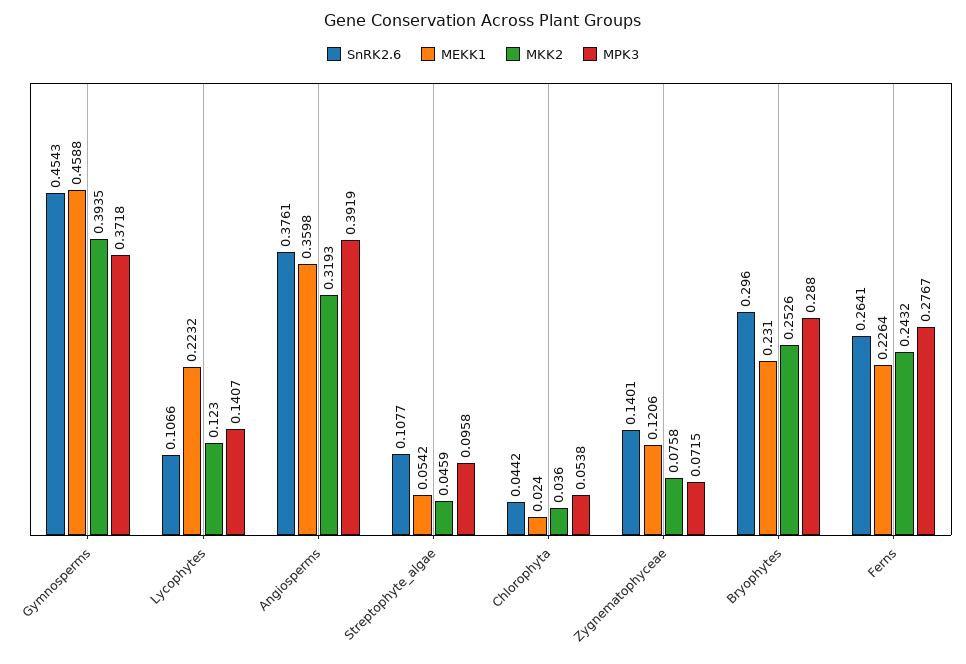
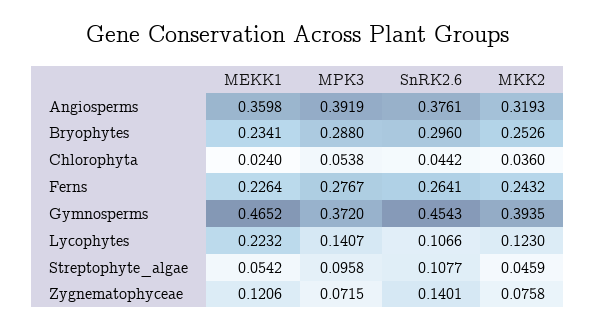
  {
    "SnRK2.6": {
      "Gymnosperms": 0.4543,
      "Lycophytes": 0.1066,
      "Angiosperms": 0.3761,
      "Streptophyte_algae": 0.1077,
      "Chlorophyta": 0.0442,
      "Zygnematophyceae": 0.1401,
      "Bryophytes": 0.296,
      "Ferns": 0.2641
    },
    "MEKK1": {
-     "Gymnosperms": 0.4588,
+     "Gymnosperms": 0.4652,
      "Lycophytes": 0.2232,
      "Angiosperms": 0.3598,
      "Streptophyte_algae": 0.0542,
      "Chlorophyta": 0.024,
      "Zygnematophyceae": 0.1206,
-     "Bryophytes": 0.231,
+     "Bryophytes": 0.2341,
      "Ferns": 0.2264
    },
    "MKK2": {
      "Gymnosperms": 0.3935,
      "Lycophytes": 0.123,
      "Angiosperms": 0.3193,
      "Streptophyte_algae": 0.0459,
      "Chlorophyta": 0.036,
      "Zygnematophyceae": 0.0758,
      "Bryophytes": 0.2526,
      "Ferns": 0.2432
    },
    "MPK3": {
-     "Gymnosperms": 0.3718,
+     "Gymnosperms": 0.372,
      "Lycophytes": 0.1407,
      "Angiosperms": 0.3919,
      "Streptophyte_algae": 0.0958,
      "Chlorophyta": 0.0538,
      "Zygnematophyceae": 0.0715,
      "Bryophytes": 0.288,
      "Ferns": 0.2767
    }
  }

